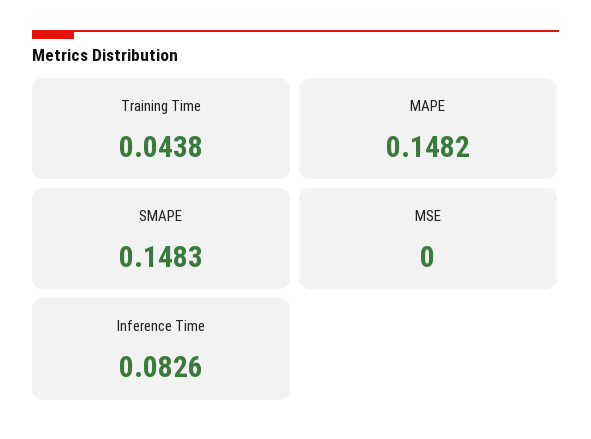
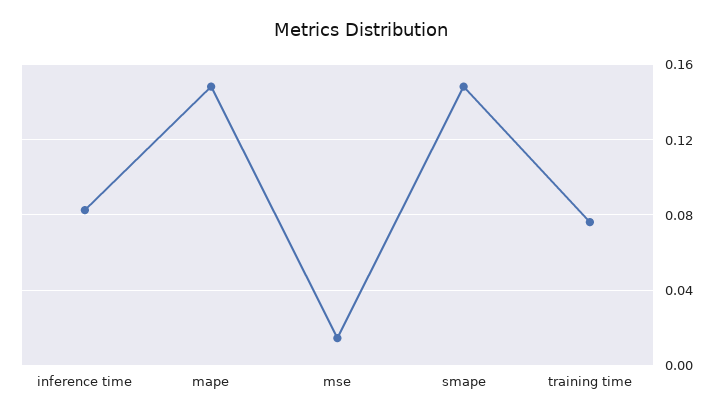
  {
-   "Training Time": 0.0438,
+   "Training Time": 0.075,
    "MAPE": 0.1482,
    "SMAPE": 0.1483,
-   "MSE": 0,
+   "MSE": 0.015,
    "Inference Time": 0.0826
  }

